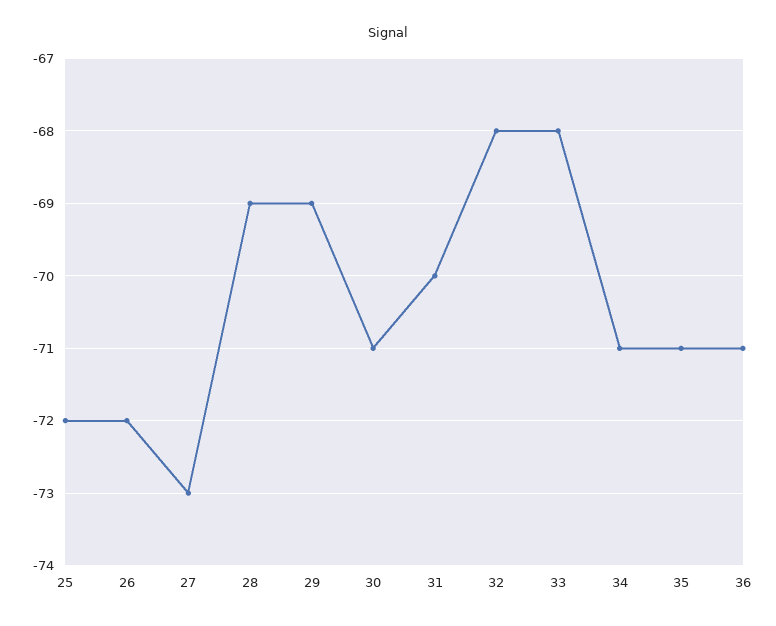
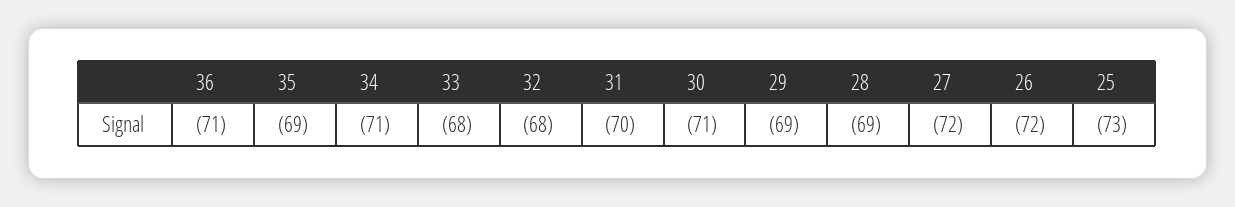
  {
-   "25": -72,
+   "25": -73,
    "26": -72,
-   "27": -73,
+   "27": -72,
    "28": -69,
    "29": -69,
    "30": -71,
    "31": -70,
    "32": -68,
    "33": -68,
    "34": -71,
-   "35": -71,
+   "35": -69,
    "36": -71
  }

